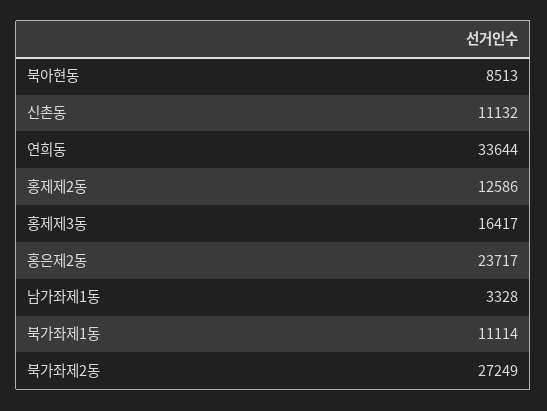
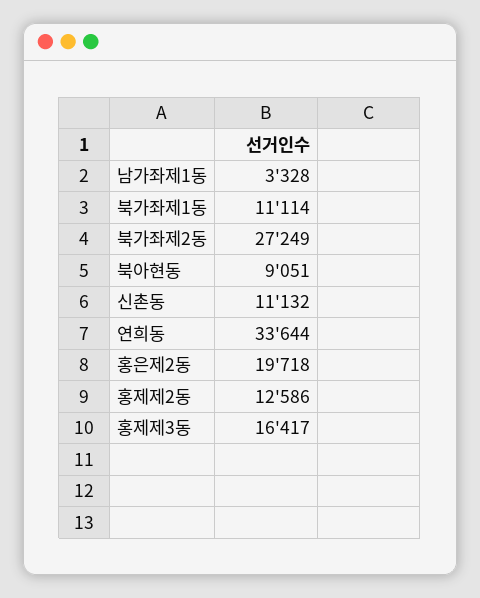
  {
-   "북아현동": 8513,
+   "북아현동": 9051,
    "신촌동": 11132,
    "연희동": 33644,
    "홍제제2동": 12586,
    "홍제제3동": 16417,
-   "홍은제2동": 23717,
+   "홍은제2동": 19718,
    "남가좌제1동": 3328,
    "북가좌제1동": 11114,
    "북가좌제2동": 27249
  }

